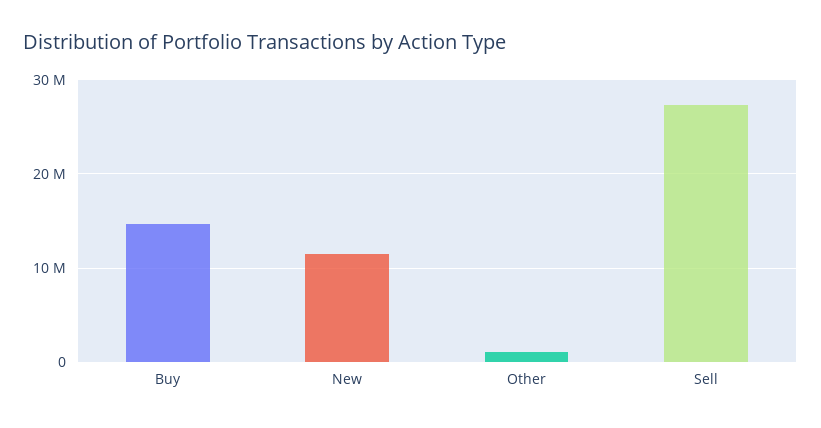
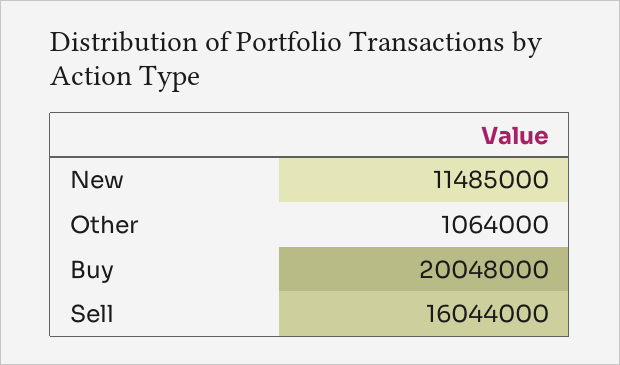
  {
-   "Buy": 15000000,
+   "Buy": 20048000,
    "New": 11485000,
    "Other": 1064000,
-   "Sell": 27000000
+   "Sell": 16044000
  }

